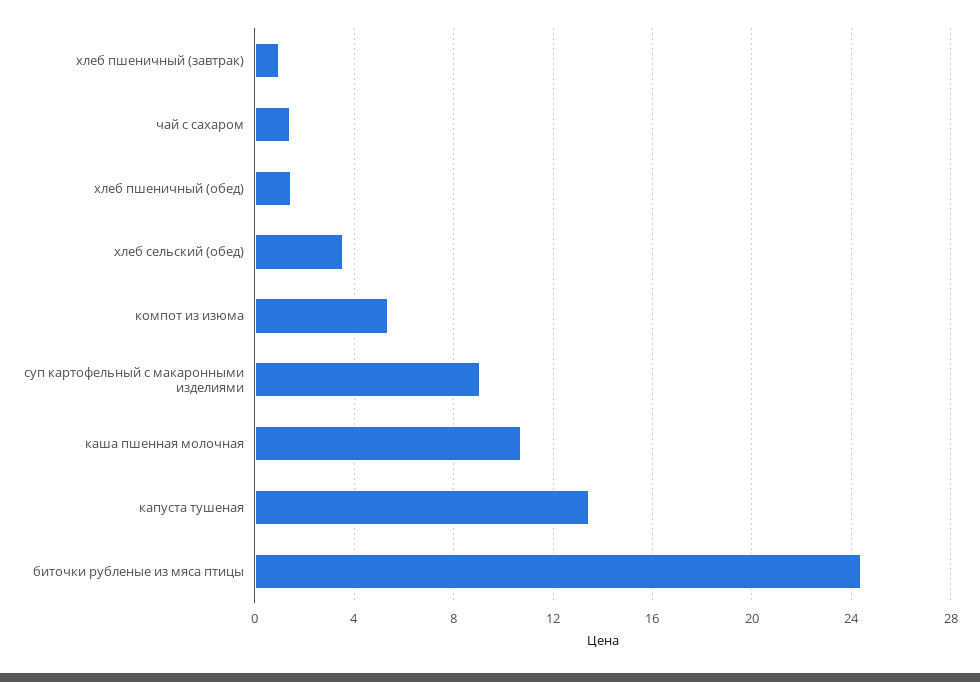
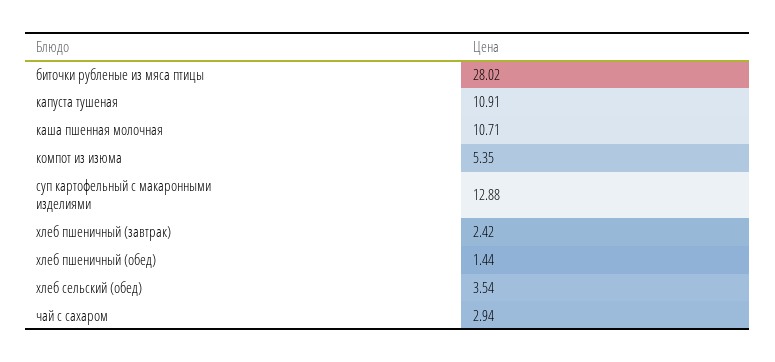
  {
-   "хлеб пшеничный (завтрак)": 1,
+   "хлеб пшеничный (завтрак)": 2.42,
-   "чай с сахаром": 1.5,
+   "чай с сахаром": 2.94,
    "хлеб пшеничный (обед)": 1.44,
    "хлеб сельский (обед)": 3.54,
    "компот из изюма": 5.35,
-   "суп картофельный с макаронными изделиями": 9,
+   "суп картофельный с макаронными изделиями": 12.88,
    "каша пшенная молочная": 10.71,
-   "капуста тушеная": 13.5,
+   "капуста тушеная": 10.91,
-   "биточки рубленые из мяса птицы": 24.5
+   "биточки рубленые из мяса птицы": 28.02
  }

